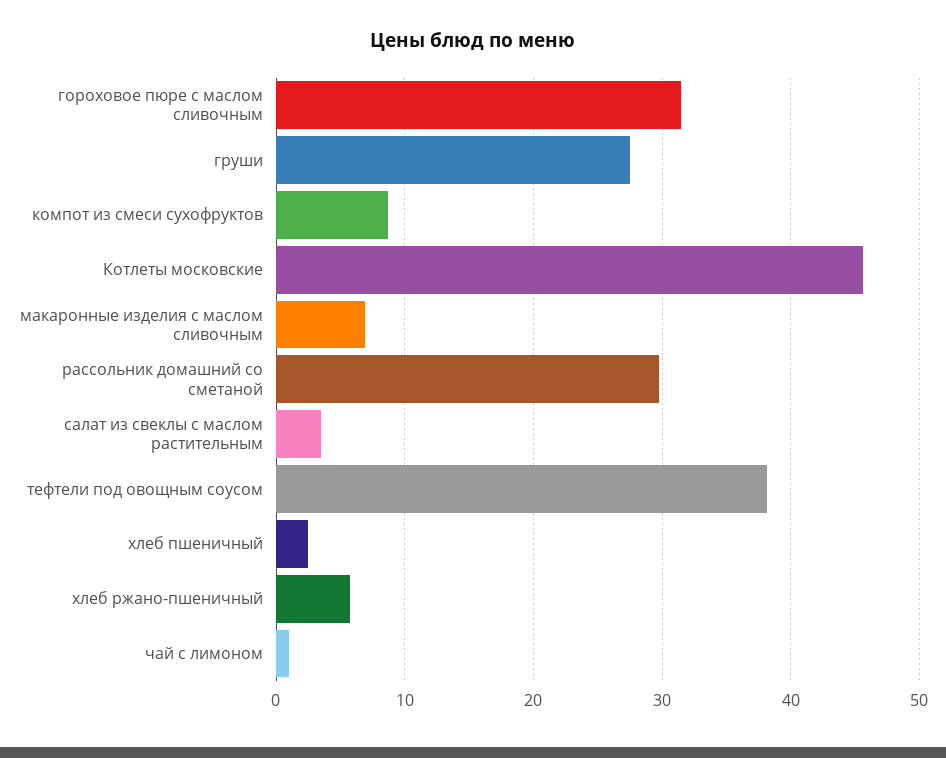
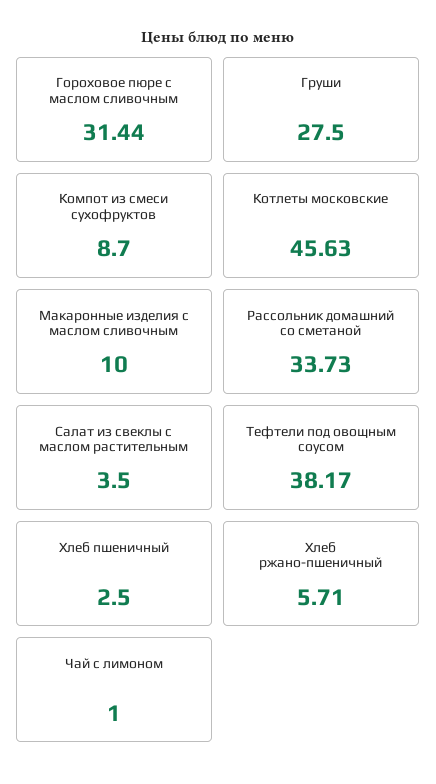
  {
    "гороховое пюре с маслом сливочным": 31.44,
    "груши": 27.5,
    "компот из смеси сухофруктов": 8.7,
    "Котлеты московские": 45.63,
-   "макаронные изделия с маслом сливочным": 7,
+   "макаронные изделия с маслом сливочным": 10,
-   "рассольник домашний со сметаной": 30,
+   "рассольник домашний со сметаной": 33.73,
    "салат из свеклы с маслом растительным": 3.5,
    "тефтели под овощным соусом": 38.17,
    "хлеб пшеничный": 2.5,
    "хлеб ржано-пшеничный": 5.71,
    "чай с лимоном": 1
  }

